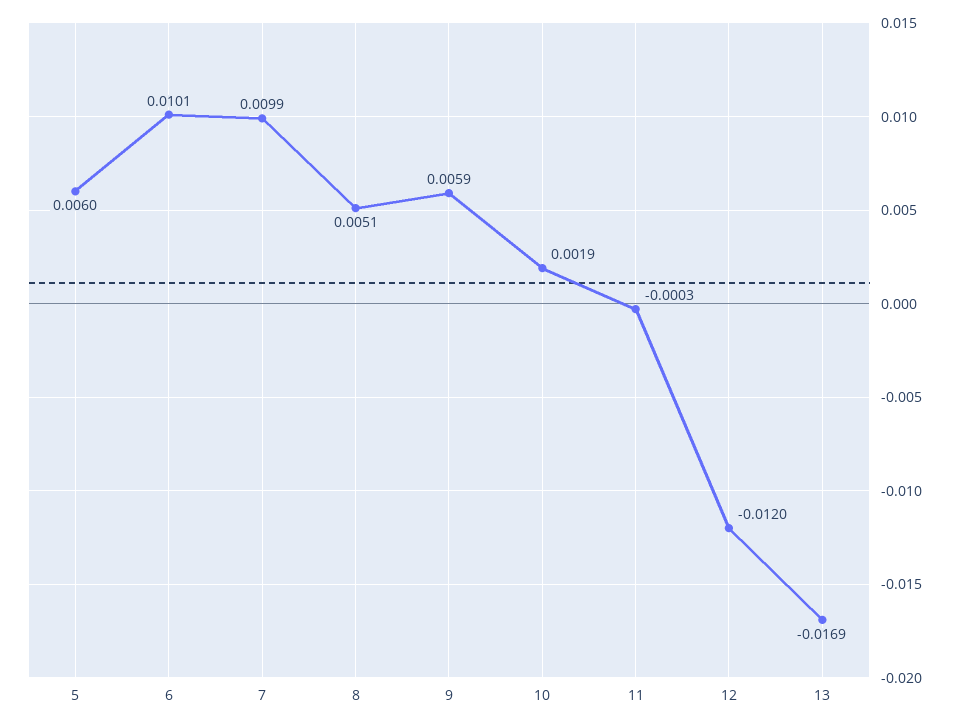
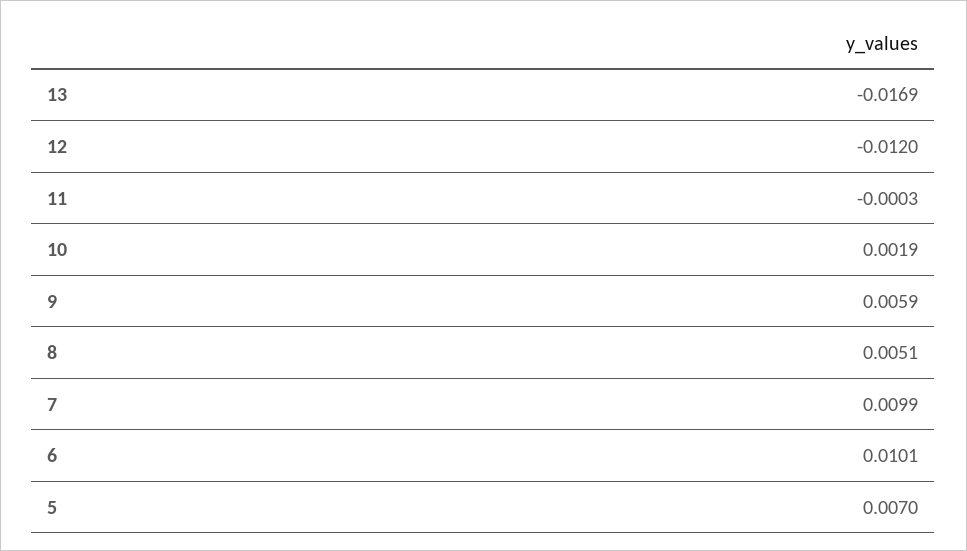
  {
-   "5": 0.006,
+   "5": 0.007,
    "6": 0.0101,
    "7": 0.0099,
    "8": 0.0051,
    "9": 0.0059,
    "10": 0.0019,
    "11": -0.0003,
    "12": -0.012,
    "13": -0.0169
  }

